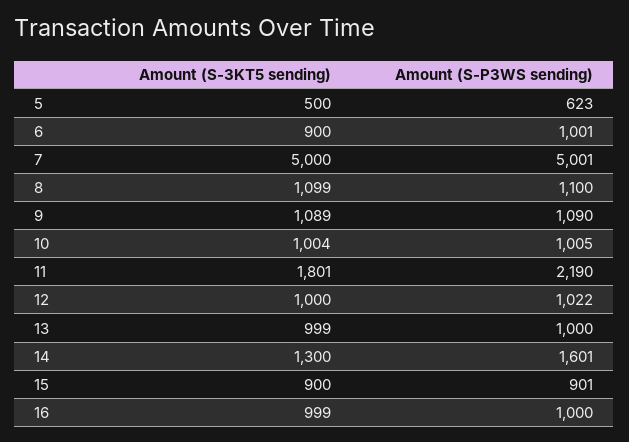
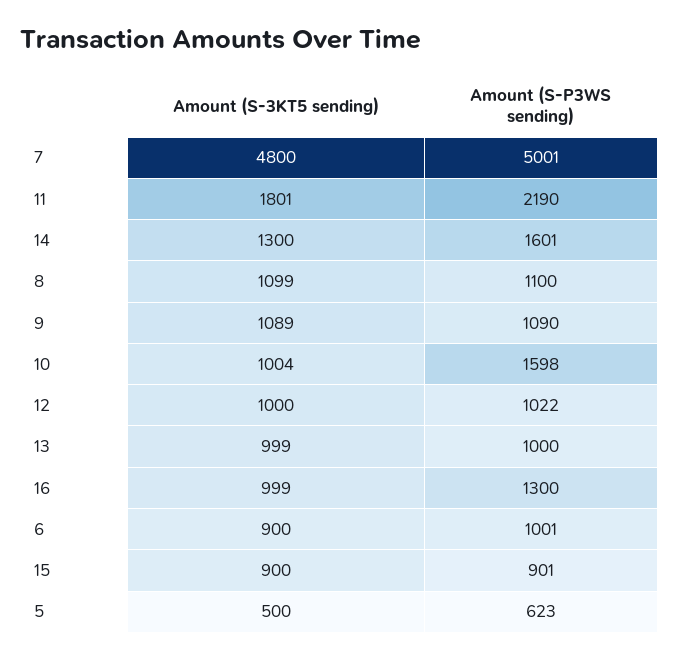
  {
    "Amount (S-3KT5 sending)": {
      "5": 500,
      "6": 900,
-     "7": 5000,
+     "7": 4800,
      "8": 1099,
      "9": 1089,
      "10": 1004,
      "11": 1801,
      "12": 1000,
      "13": 999,
      "14": 1300,
      "15": 900,
      "16": 999
    },
    "Amount (S-P3WS sending)": {
      "5": 623,
      "6": 1001,
      "7": 5001,
      "8": 1100,
      "9": 1090,
-     "10": 1005,
+     "10": 1598,
      "11": 2190,
      "12": 1022,
      "13": 1000,
      "14": 1601,
      "15": 901,
-     "16": 1000
+     "16": 1300
    }
  }

